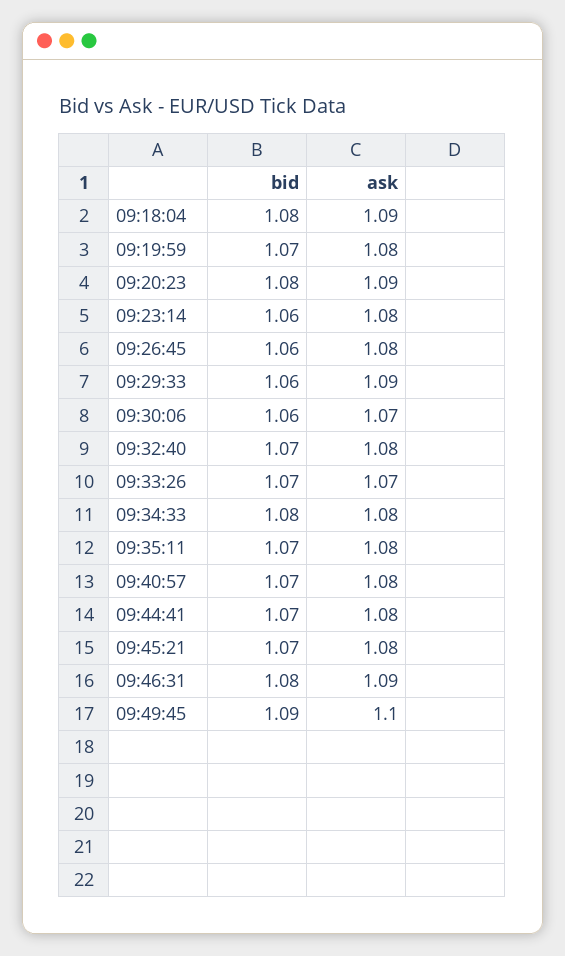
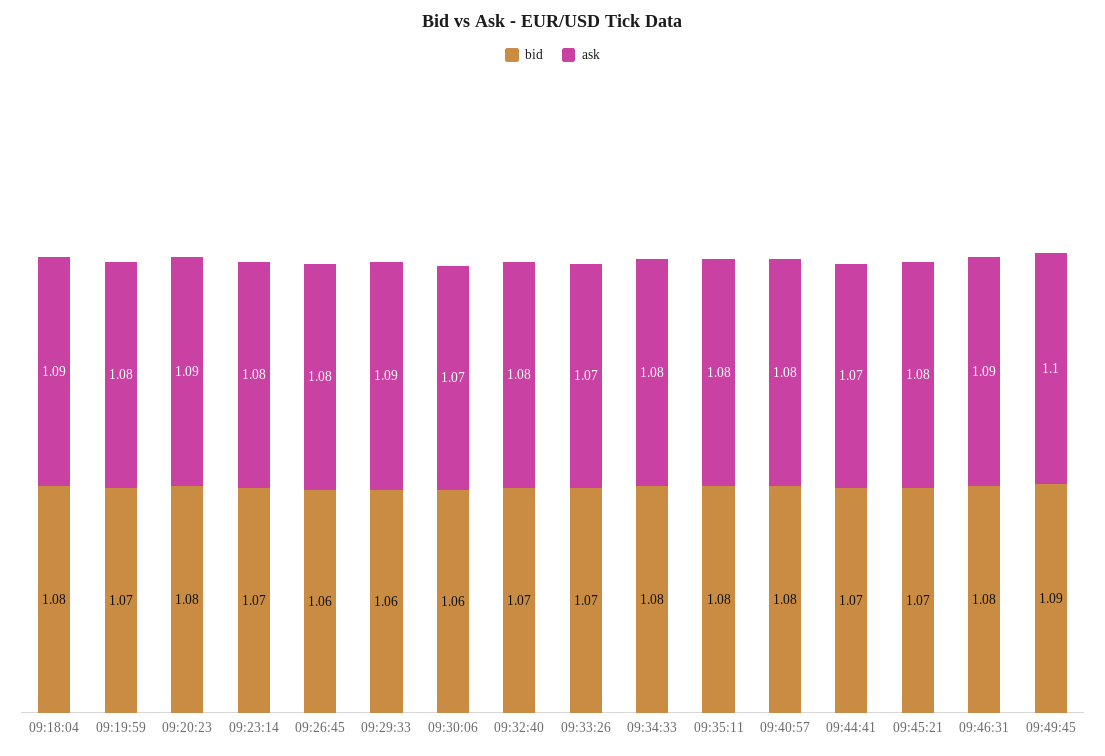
  {
    "bid": {
      "09:18:04": 1.08,
      "09:19:59": 1.07,
      "09:20:23": 1.08,
-     "09:23:14": 1.06,
+     "09:23:14": 1.07,
      "09:26:45": 1.06,
      "09:29:33": 1.06,
      "09:30:06": 1.06,
      "09:32:40": 1.07,
      "09:33:26": 1.07,
      "09:34:33": 1.08,
-     "09:35:11": 1.07,
+     "09:35:11": 1.08,
-     "09:40:57": 1.07,
+     "09:40:57": 1.08,
      "09:44:41": 1.07,
      "09:45:21": 1.07,
      "09:46:31": 1.08,
      "09:49:45": 1.09
    },
    "ask": {
      "09:18:04": 1.09,
      "09:19:59": 1.08,
      "09:20:23": 1.09,
      "09:23:14": 1.08,
      "09:26:45": 1.08,
      "09:29:33": 1.09,
      "09:30:06": 1.07,
      "09:32:40": 1.08,
      "09:33:26": 1.07,
      "09:34:33": 1.08,
      "09:35:11": 1.08,
      "09:40:57": 1.08,
-     "09:44:41": 1.08,
+     "09:44:41": 1.07,
      "09:45:21": 1.08,
      "09:46:31": 1.09,
      "09:49:45": 1.1
    }
  }

